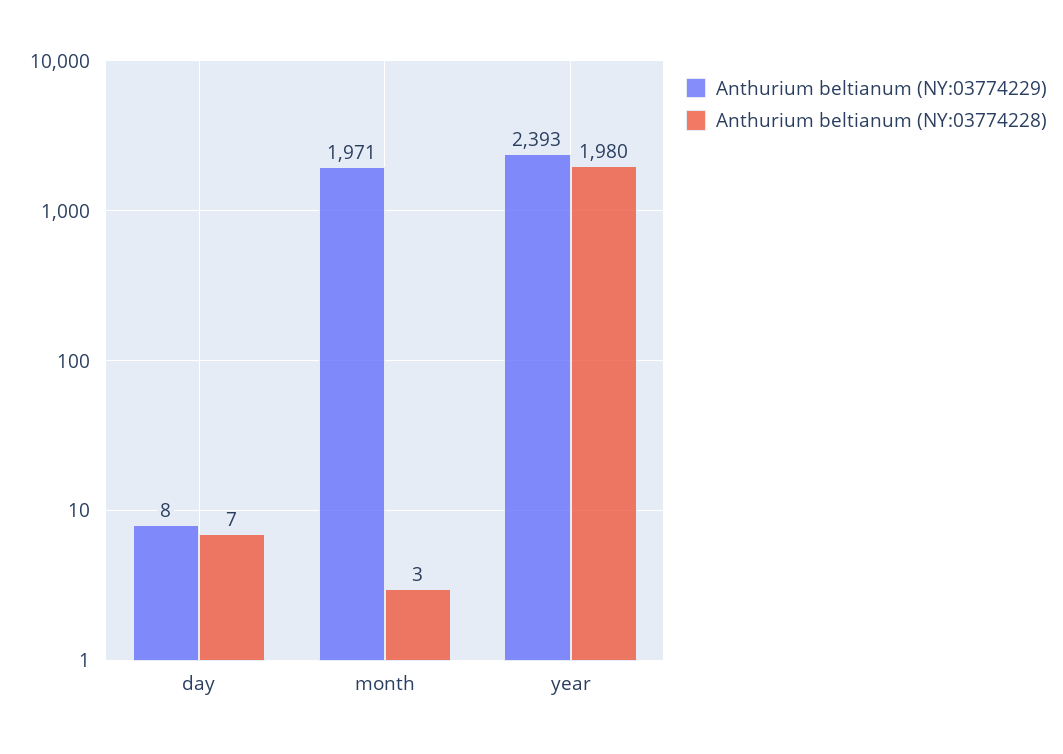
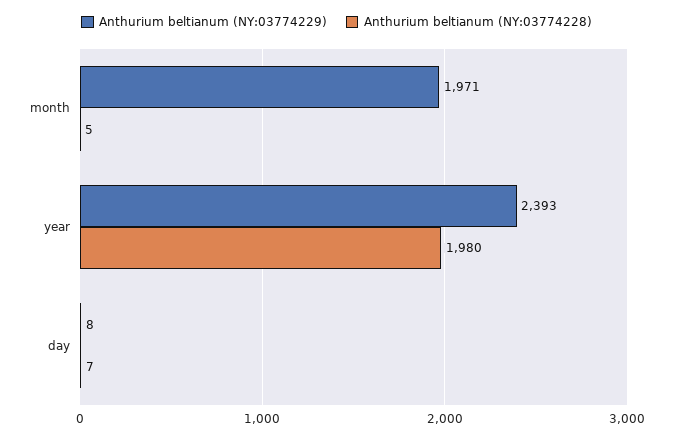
  {
    "Anthurium beltianum (NY:03774229)": {
      "day": 8,
      "month": 1971,
      "year": 2393
    },
    "Anthurium beltianum (NY:03774228)": {
      "day": 7,
-     "month": 3,
+     "month": 5,
      "year": 1980
    }
  }

